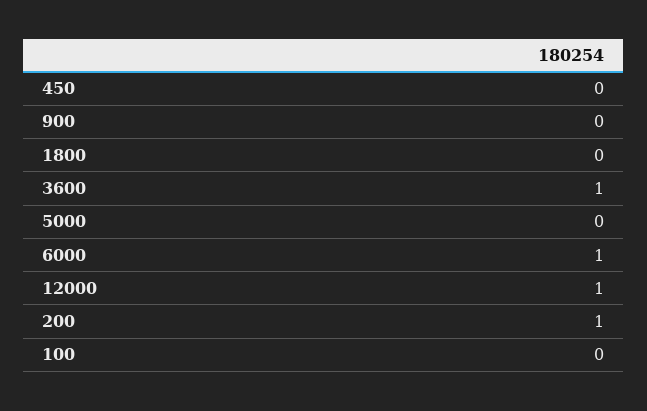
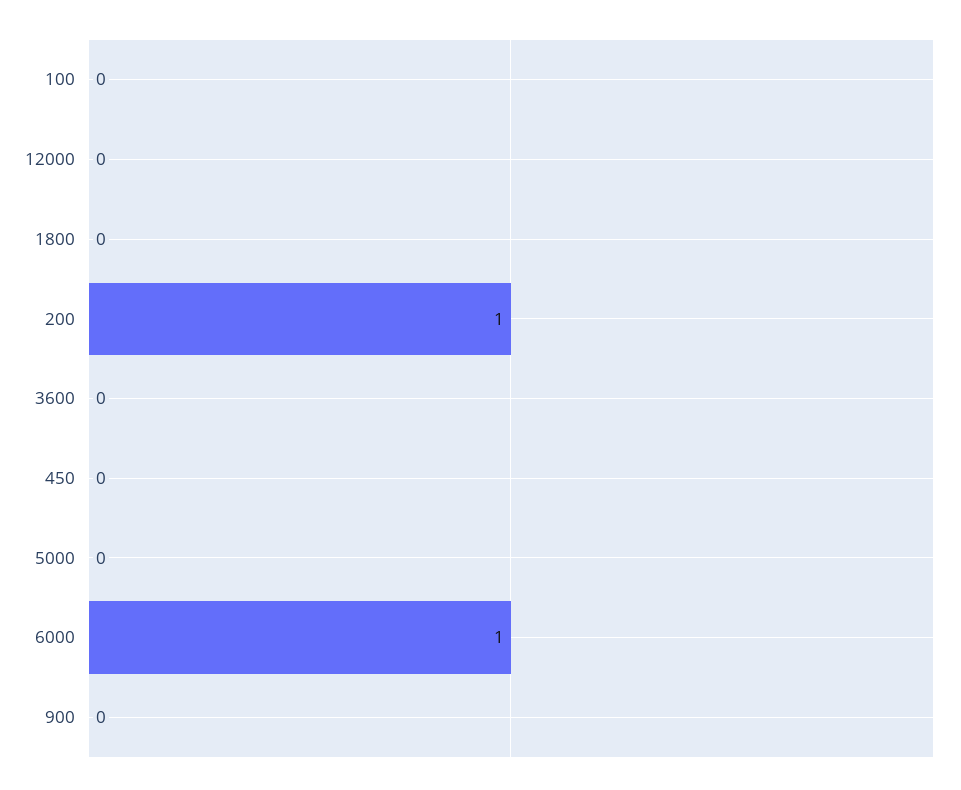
  {
    "450": 0,
    "900": 0,
    "1800": 0,
-   "3600": 1,
+   "3600": 0,
    "5000": 0,
    "6000": 1,
-   "12000": 1,
+   "12000": 0,
    "200": 1,
    "100": 0
  }

